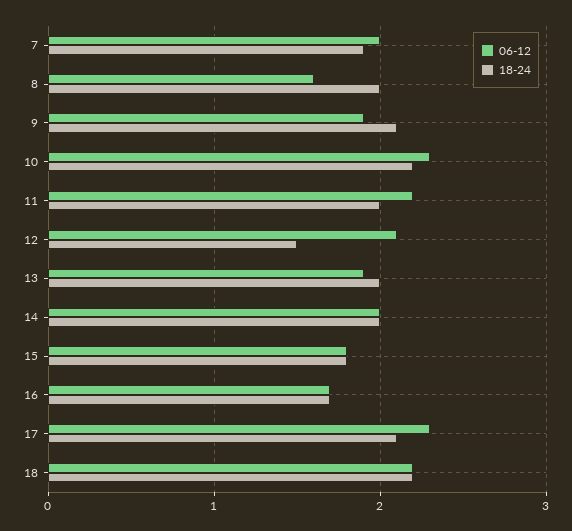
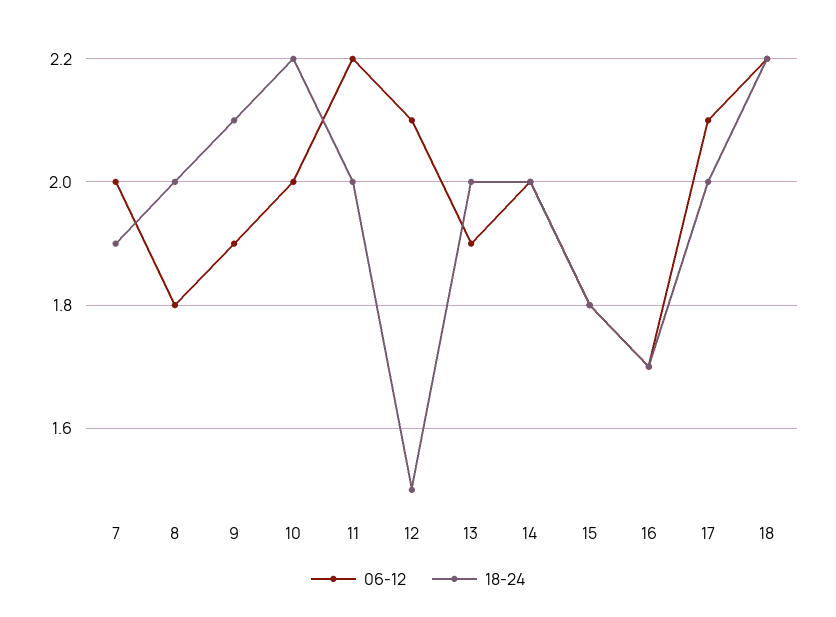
  {
    "06-12": {
      "7": 2,
-     "8": 1.6,
+     "8": 1.8,
      "9": 1.9,
-     "10": 2.3,
+     "10": 2,
      "11": 2.2,
      "12": 2.1,
      "13": 1.9,
      "14": 2,
      "15": 1.8,
      "16": 1.7,
-     "17": 2.3,
+     "17": 2.1,
      "18": 2.2
    },
    "18-24": {
      "7": 1.9,
      "8": 2,
      "9": 2.1,
      "10": 2.2,
      "11": 2,
      "12": 1.5,
      "13": 2,
      "14": 2,
      "15": 1.8,
      "16": 1.7,
-     "17": 2.1,
+     "17": 2,
      "18": 2.2
    }
  }

